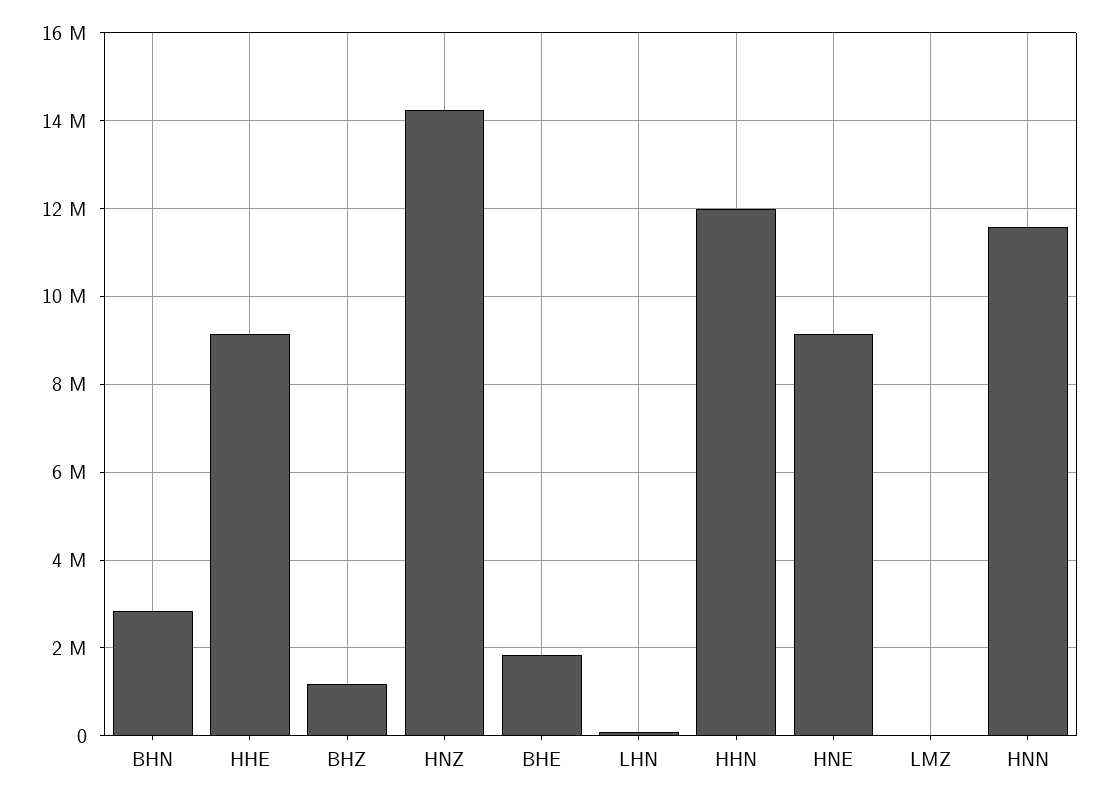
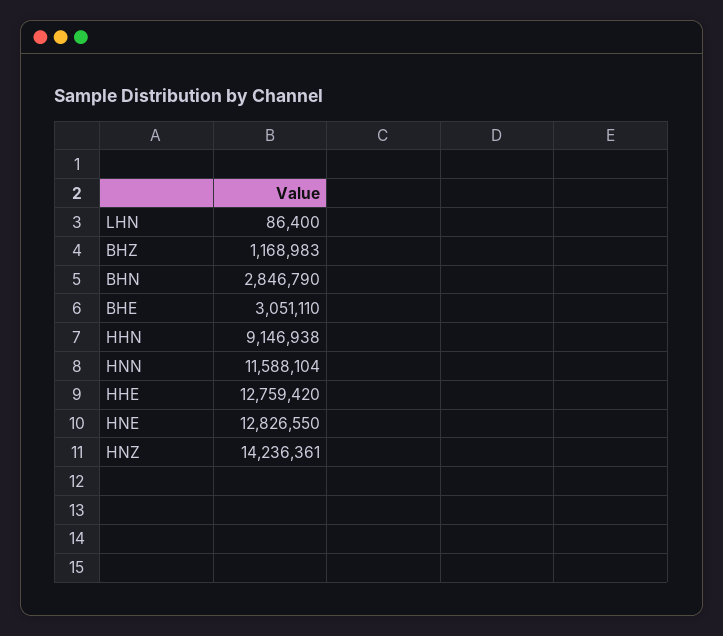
  {
    "BHN": 2846790,
-   "HHE": 9200000,
+   "HHE": 12759420,
    "BHZ": 1168983,
    "HNZ": 14236361,
-   "BHE": 1800000,
+   "BHE": 3051110,
    "LHN": 86400,
-   "HHN": 12000000,
+   "HHN": 9146938,
-   "HNE": 9200000,
+   "HNE": 12826550,
-   "LMZ": 0,
    "HNN": 11588104
  }

